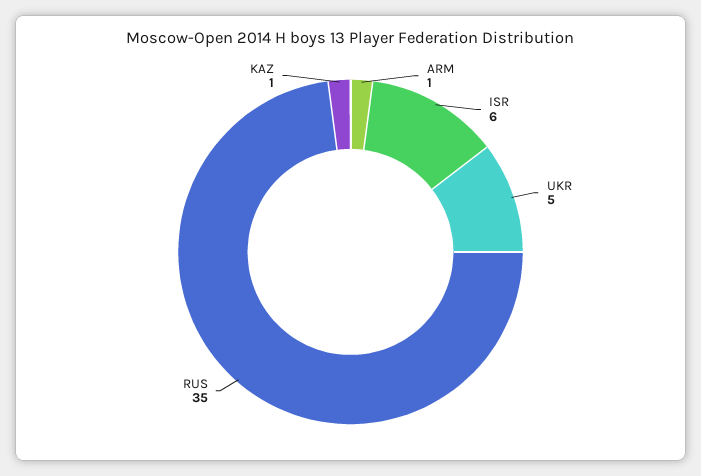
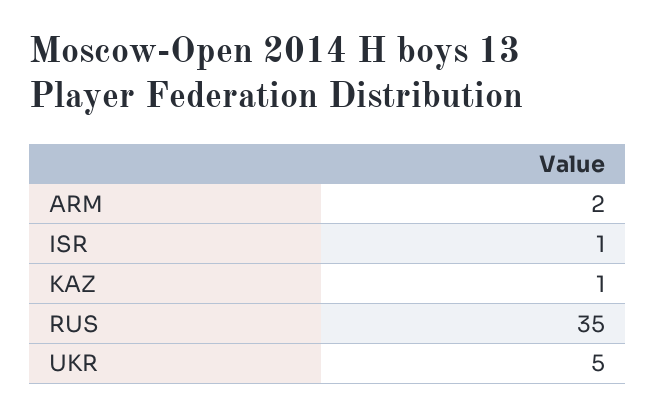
  {
-   "ARM": 1,
+   "ARM": 2,
-   "ISR": 6,
+   "ISR": 1,
    "UKR": 5,
    "RUS": 35,
    "KAZ": 1
  }

